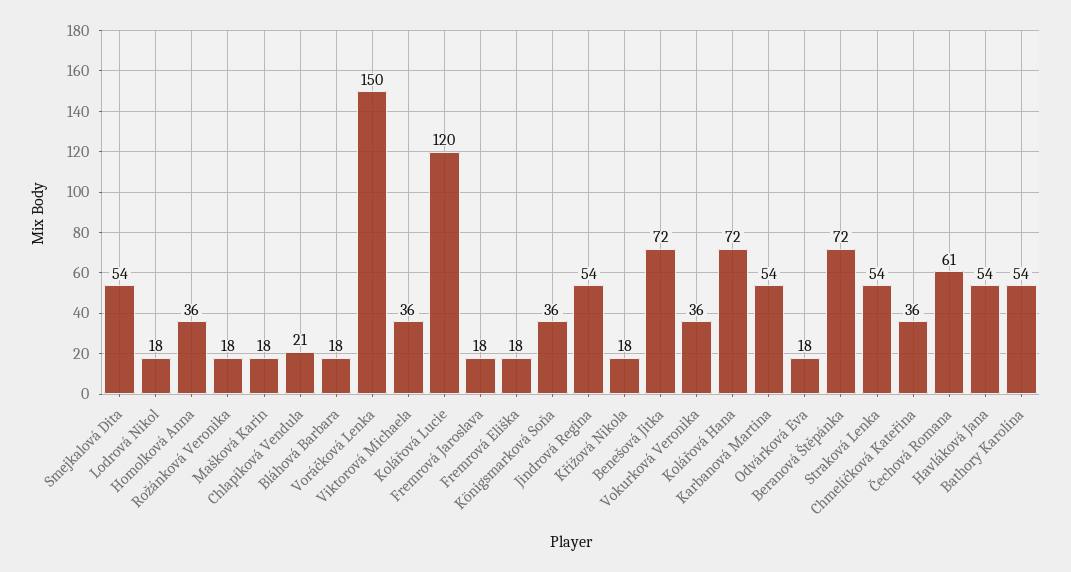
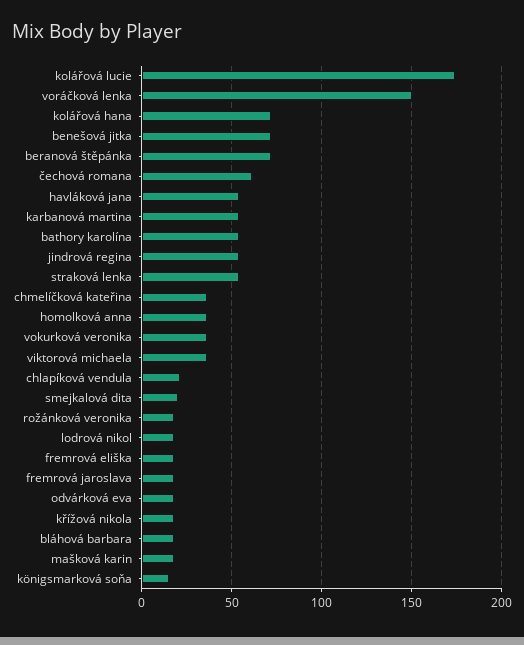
  {
-   "Smejkalová Dita": 54,
+   "Smejkalová Dita": 20,
    "Lodrová Nikol": 18,
    "Homolková Anna": 36,
    "Rožánková Veronika": 18,
    "Mašková Karin": 18,
    "Chlapíková Vendula": 21,
    "Bláhová Barbara": 18,
    "Voráčková Lenka": 150,
    "Viktorová Michaela": 36,
-   "Kolářová Lucie": 120,
+   "Kolářová Lucie": 175,
    "Fremrová Jaroslava": 18,
    "Fremrová Eliška": 18,
-   "Königsmarková Soňa": 36,
+   "Königsmarková Soňa": 15,
    "Jindrová Regina": 54,
    "Křížová Nikola": 18,
    "Benešová Jitka": 72,
    "Vokurková Veronika": 36,
    "Kolářová Hana": 72,
    "Karbanová Martina": 54,
    "Odvárková Eva": 18,
    "Beranová Štěpánka": 72,
    "Straková Lenka": 54,
    "Chmelíčková Kateřina": 36,
    "Čechová Romana": 61,
    "Havláková Jana": 54,
    "Bathory Karolína": 54
  }

